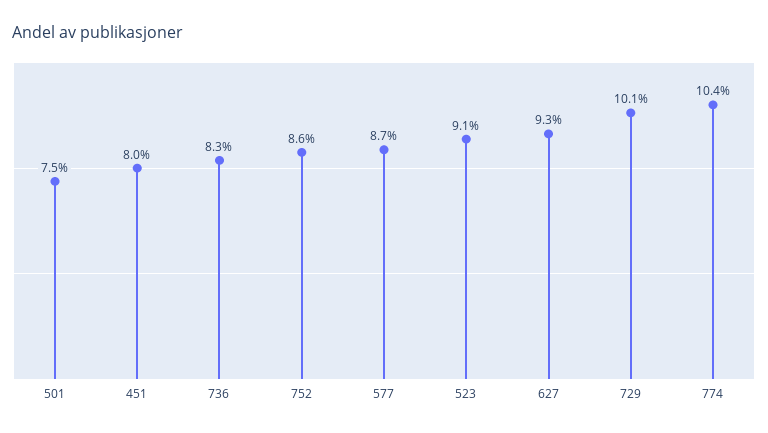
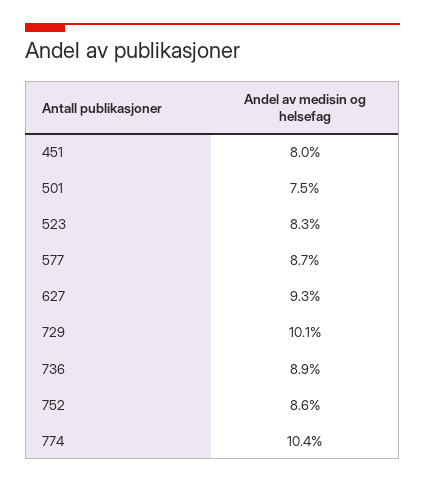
  {
    "501": 7.5,
    "451": 8,
-   "736": 8.3,
+   "736": 8.9,
    "752": 8.6,
    "577": 8.7,
-   "523": 9.1,
+   "523": 8.3,
    "627": 9.3,
    "729": 10.1,
    "774": 10.4
  }

